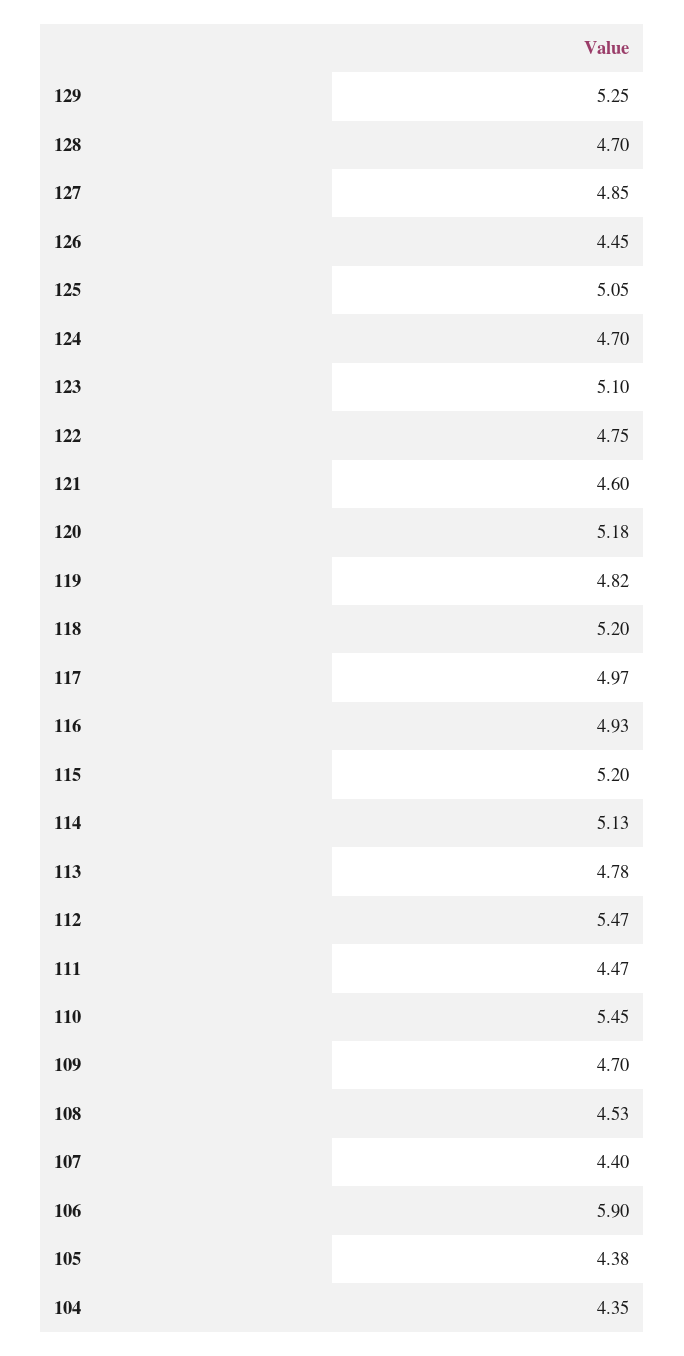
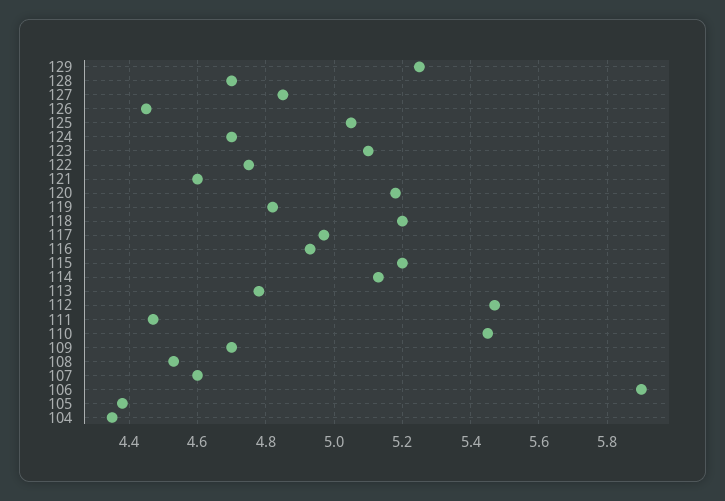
  {
    "129": 5.25,
    "128": 4.7,
    "127": 4.85,
    "126": 4.45,
    "125": 5.05,
    "124": 4.7,
    "123": 5.1,
    "122": 4.75,
    "121": 4.6,
    "120": 5.18,
    "119": 4.82,
    "118": 5.2,
    "117": 4.97,
    "116": 4.93,
    "115": 5.2,
    "114": 5.13,
    "113": 4.78,
    "112": 5.47,
    "111": 4.47,
    "110": 5.45,
    "109": 4.7,
    "108": 4.53,
-   "107": 4.4,
+   "107": 4.6,
    "106": 5.9,
    "105": 4.38,
    "104": 4.35
  }

